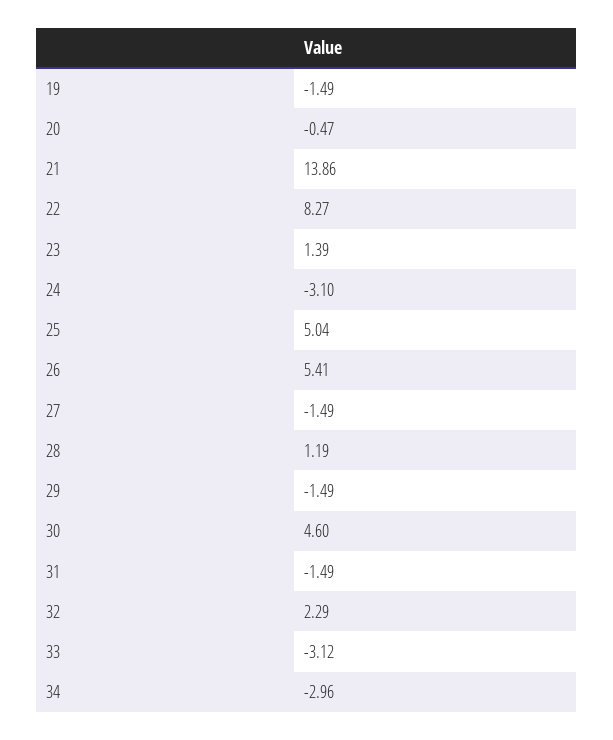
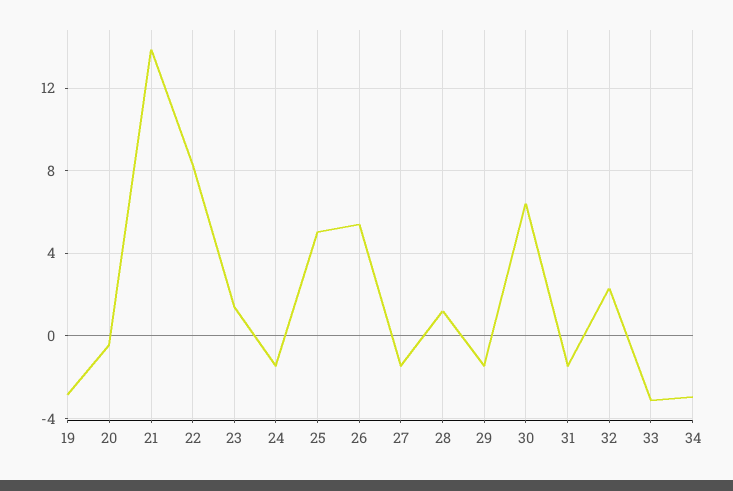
  {
-   "19": -1.49,
+   "19": -3,
    "20": -0.47,
    "21": 13.86,
    "22": 8.27,
    "23": 1.39,
-   "24": -3.1,
+   "24": -1.5,
    "25": 5.04,
    "26": 5.41,
    "27": -1.49,
    "28": 1.19,
    "29": -1.49,
-   "30": 4.6,
+   "30": 6.5,
    "31": -1.49,
    "32": 2.29,
    "33": -3.12,
    "34": -2.96
  }

